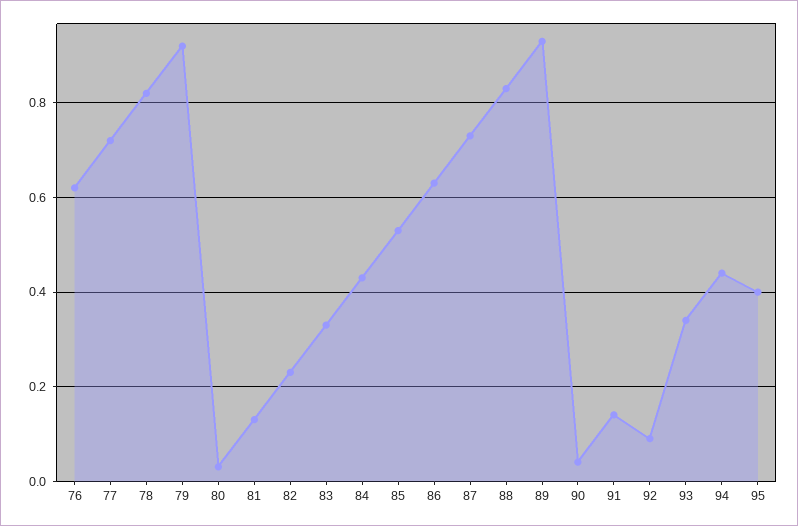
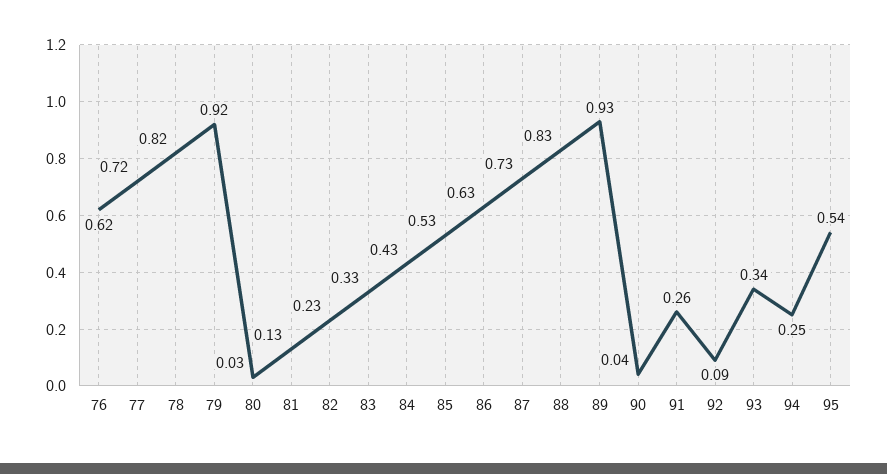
  {
    "76": 0.62,
    "77": 0.72,
    "78": 0.82,
    "79": 0.92,
    "80": 0.03,
    "81": 0.13,
    "82": 0.23,
    "83": 0.33,
    "84": 0.43,
    "85": 0.53,
    "86": 0.63,
    "87": 0.73,
    "88": 0.83,
    "89": 0.93,
    "90": 0.04,
-   "91": 0.15,
+   "91": 0.26,
    "92": 0.09,
    "93": 0.34,
-   "94": 0.45,
+   "94": 0.25,
-   "95": 0.4
+   "95": 0.54
  }

